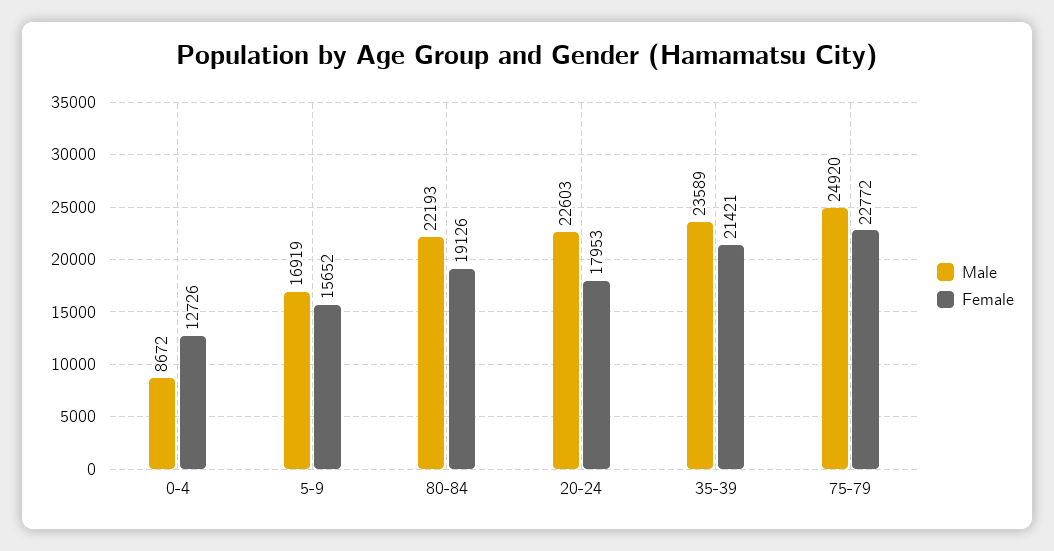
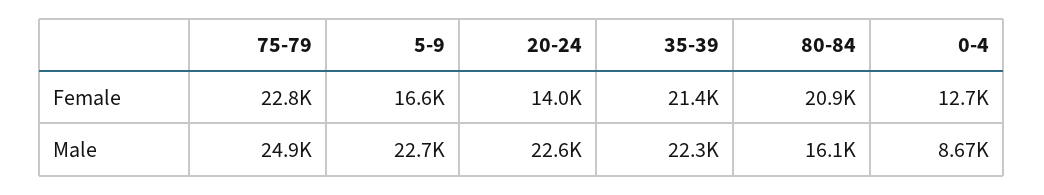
  {
    "Male": {
      "0-4": 8672,
-     "5-9": 16919,
+     "5-9": 22700,
-     "80-84": 22193,
+     "80-84": 16100,
      "20-24": 22603,
-     "35-39": 23589,
+     "35-39": 22300,
      "75-79": 24920
    },
    "Female": {
      "0-4": 12726,
-     "5-9": 15652,
+     "5-9": 16600,
-     "80-84": 19126,
+     "80-84": 20900,
-     "20-24": 17953,
+     "20-24": 14000,
      "35-39": 21421,
      "75-79": 22772
    }
  }

